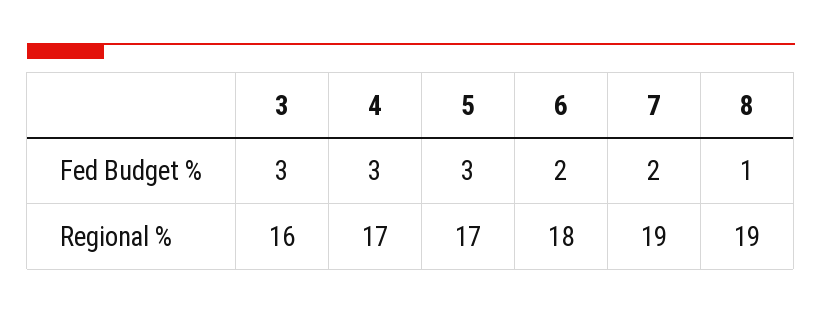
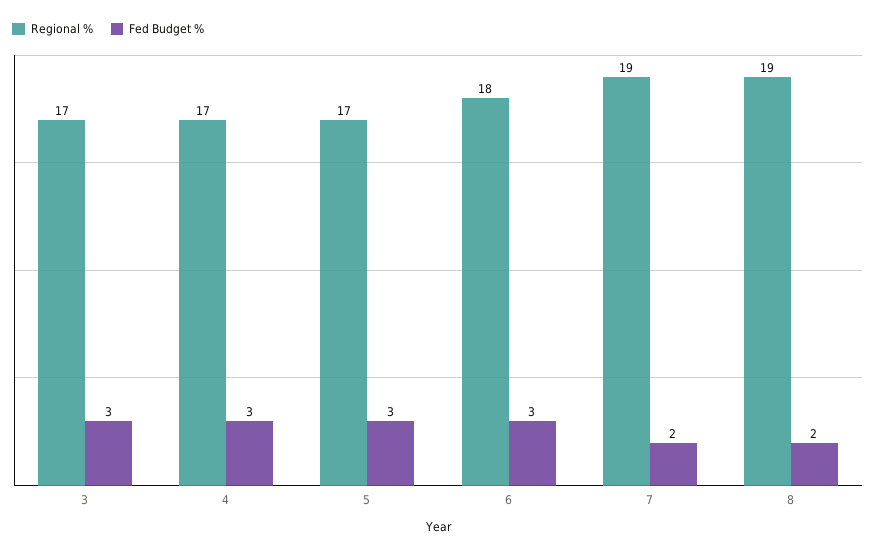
  {
    "Fed Budget %": {
      "3": 3,
      "4": 3,
      "5": 3,
-     "6": 2,
+     "6": 3,
      "7": 2,
-     "8": 1
+     "8": 2
    },
    "Regional %": {
-     "3": 16,
+     "3": 17,
      "4": 17,
      "5": 17,
      "6": 18,
      "7": 19,
      "8": 19
    }
  }

